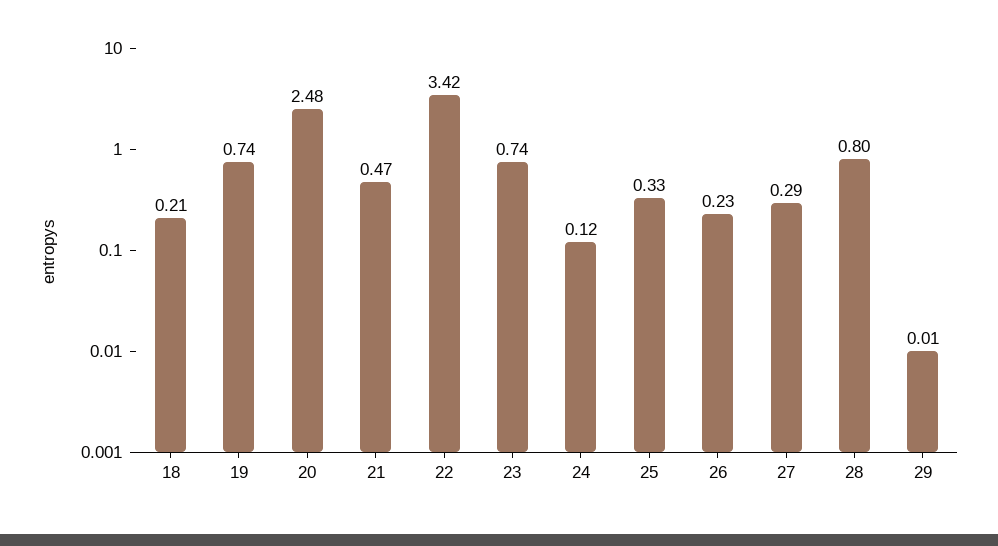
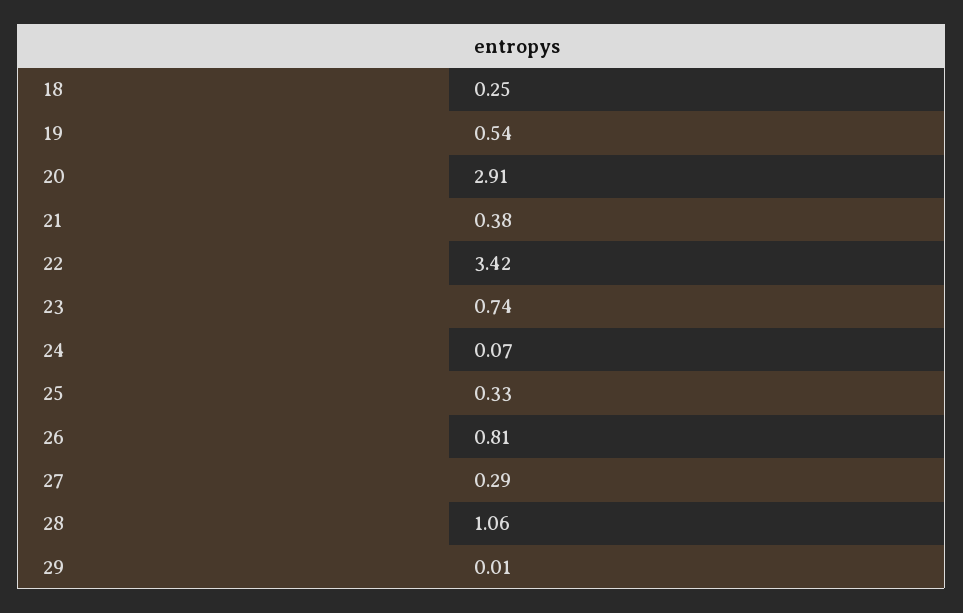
  {
-   "18": 0.21,
+   "18": 0.25,
-   "19": 0.74,
+   "19": 0.54,
-   "20": 2.48,
+   "20": 2.91,
-   "21": 0.47,
+   "21": 0.38,
    "22": 3.42,
    "23": 0.74,
-   "24": 0.12,
+   "24": 0.07,
    "25": 0.33,
-   "26": 0.23,
+   "26": 0.81,
    "27": 0.29,
-   "28": 0.8,
+   "28": 1.06,
    "29": 0.01
  }

